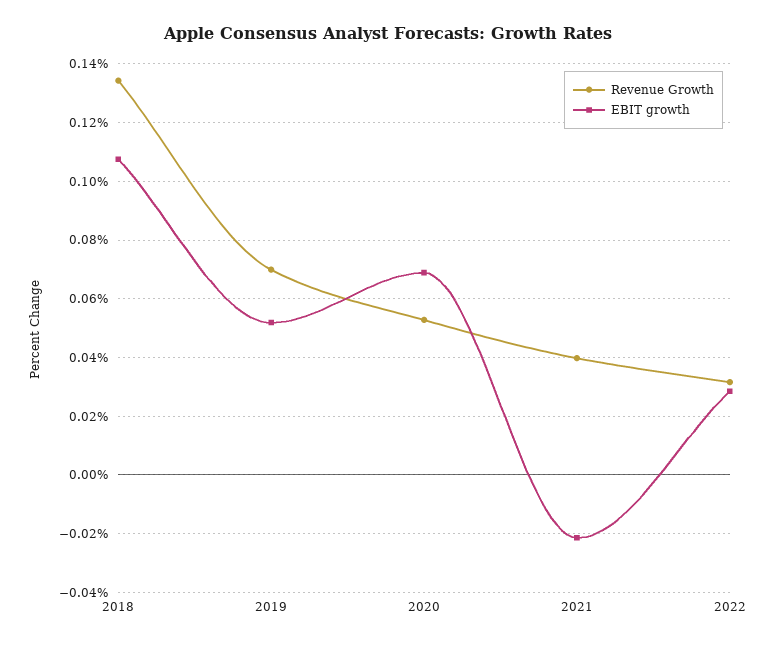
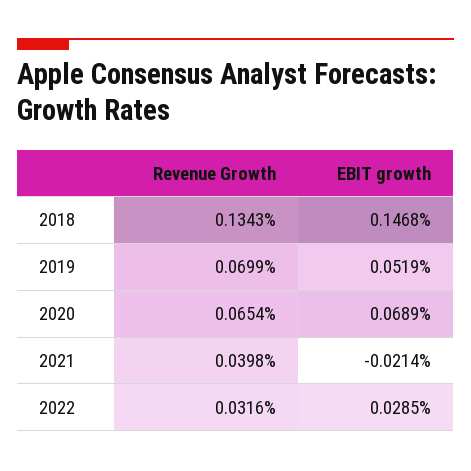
  {
    "Revenue Growth": {
      "2018": 0.1343,
      "2019": 0.0699,
-     "2020": 0.0525,
+     "2020": 0.0654,
      "2021": 0.0398,
      "2022": 0.0316
    },
    "EBIT growth": {
-     "2018": 0.1075,
+     "2018": 0.1468,
      "2019": 0.0519,
      "2020": 0.0689,
      "2021": -0.0214,
      "2022": 0.0285
    }
  }

